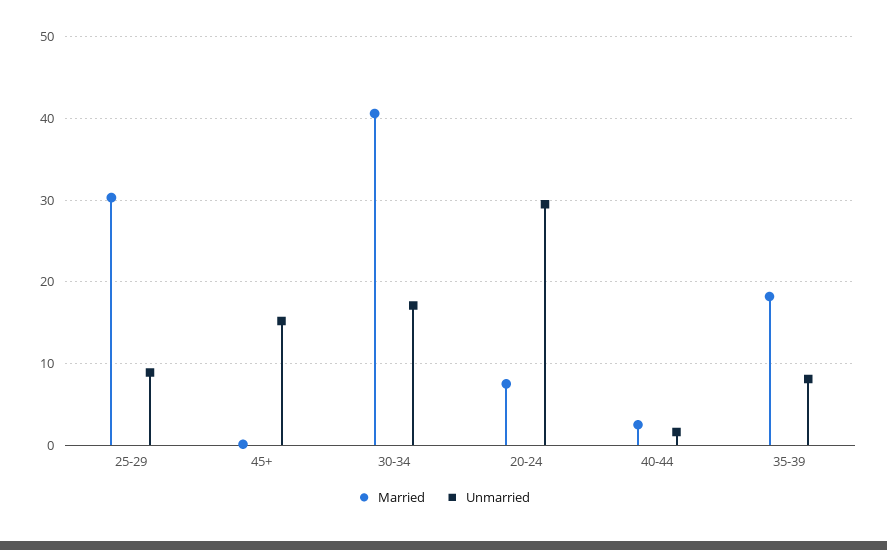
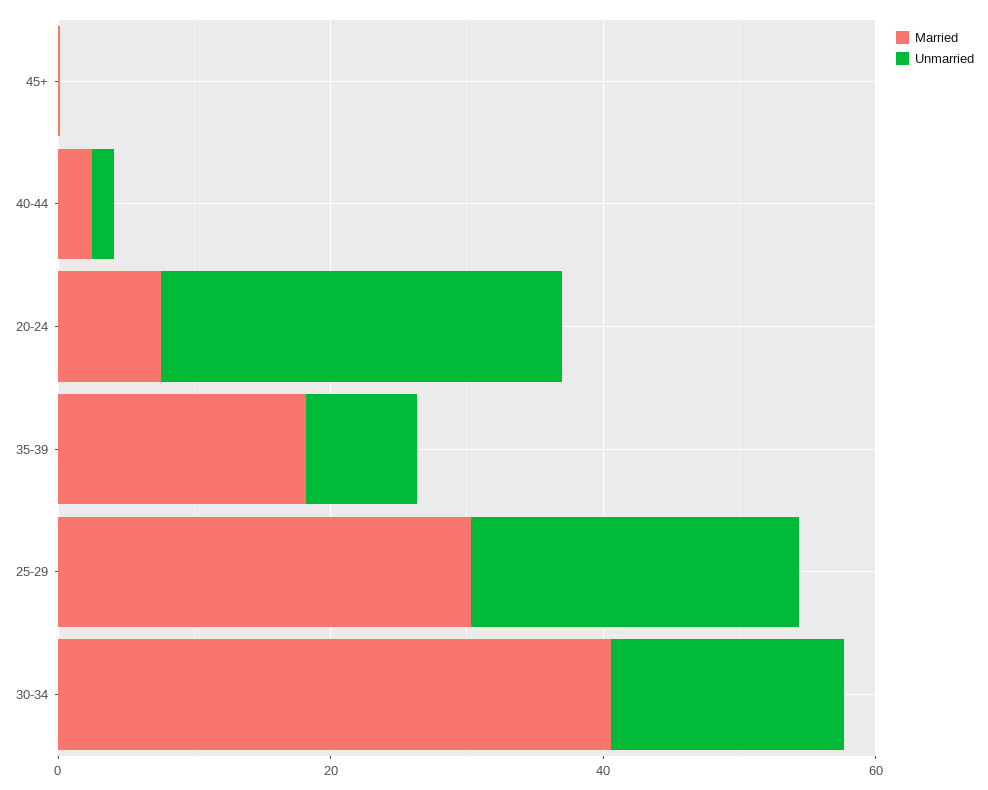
  {
    "Married": {
      "25-29": 30,
      "45+": 0,
      "30-34": 41,
      "20-24": 8,
      "40-44": 3,
      "35-39": 18
    },
    "Unmarried": {
-     "25-29": 9,
+     "25-29": 25,
-     "45+": 15,
+     "45+": 0,
      "30-34": 17,
      "20-24": 30,
      "40-44": 2,
      "35-39": 8
    }
  }

